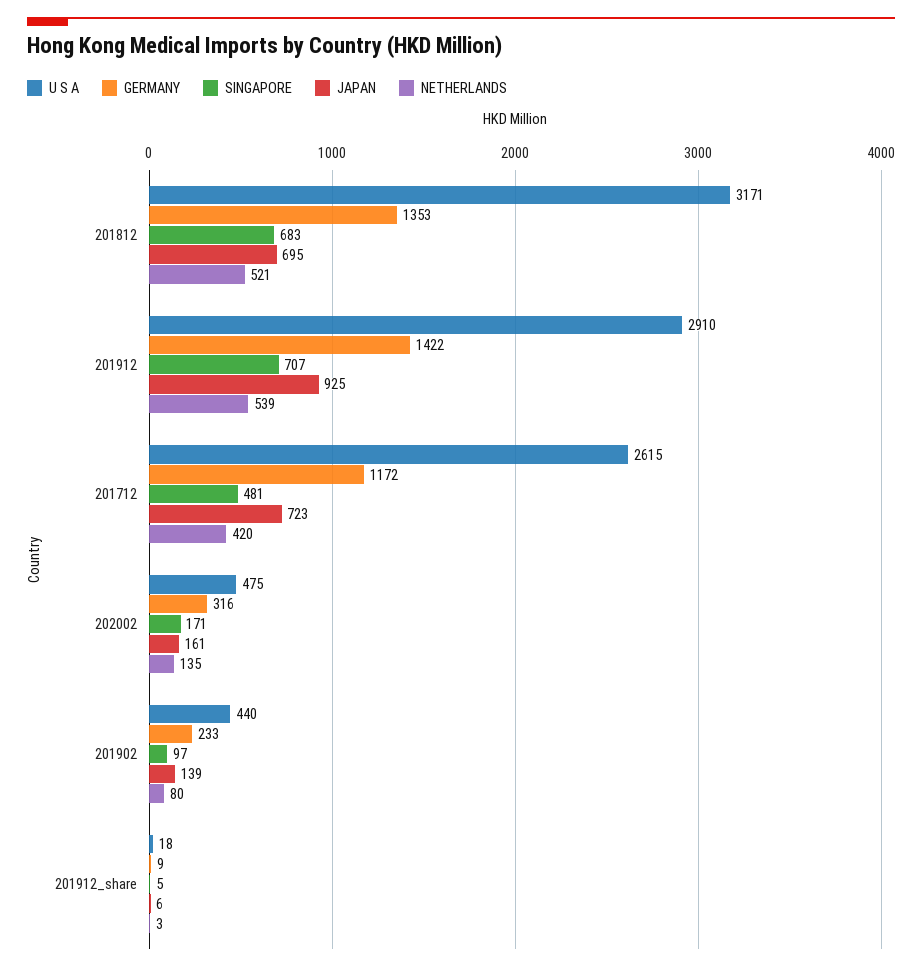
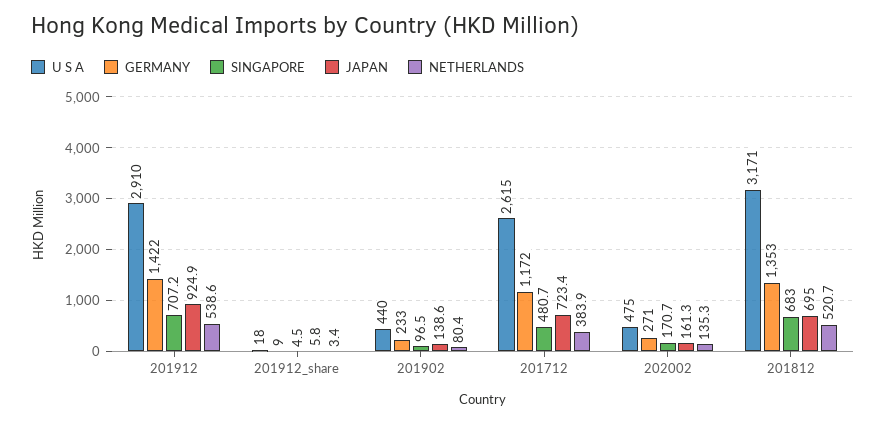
  {
    "U S A": {
      "201812": 3171,
      "201912": 2910,
      "201712": 2615,
      "202002": 475,
      "201902": 440,
      "201912_share": 18
    },
    "GERMANY": {
      "201812": 1353,
      "201912": 1422,
      "201712": 1172,
-     "202002": 316,
+     "202002": 271,
      "201902": 233,
      "201912_share": 9
    },
    "SINGAPORE": {
      "201812": 683,
      "201912": 707.2,
      "201712": 480.7,
      "202002": 170.7,
      "201902": 96.5,
      "201912_share": 4.5
    },
    "JAPAN": {
      "201812": 695,
      "201912": 924.9,
      "201712": 723.4,
      "202002": 161.3,
      "201902": 138.6,
      "201912_share": 5.8
    },
    "NETHERLANDS": {
      "201812": 520.7,
      "201912": 538.6,
-     "201712": 420,
+     "201712": 383.9,
      "202002": 135.3,
      "201902": 80.4,
      "201912_share": 3.4
    }
  }

